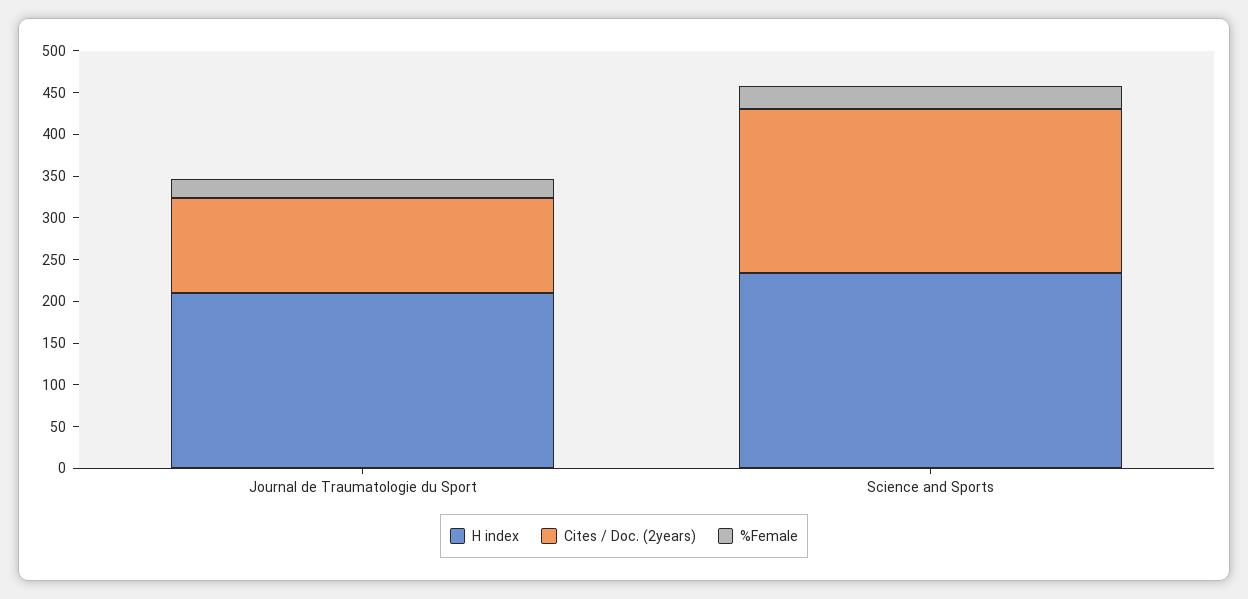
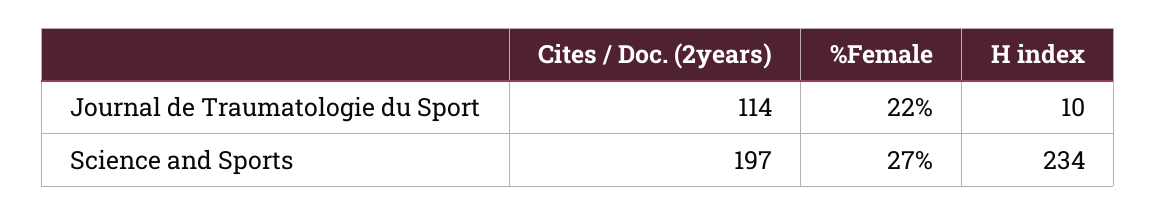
  {
    "H index": {
-     "Journal de Traumatologie du Sport": 210,
+     "Journal de Traumatologie du Sport": 10,
      "Science and Sports": 234
    },
    "Cites / Doc. (2years)": {
      "Journal de Traumatologie du Sport": 114,
      "Science and Sports": 197
    },
    "%Female": {
      "Journal de Traumatologie du Sport": 22,
      "Science and Sports": 27
    }
  }

